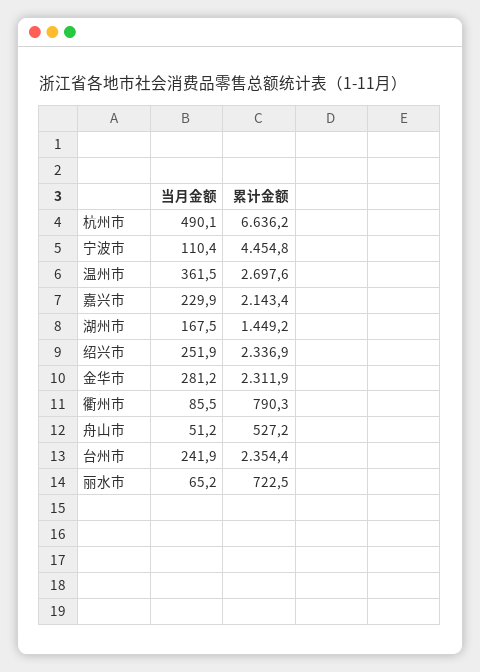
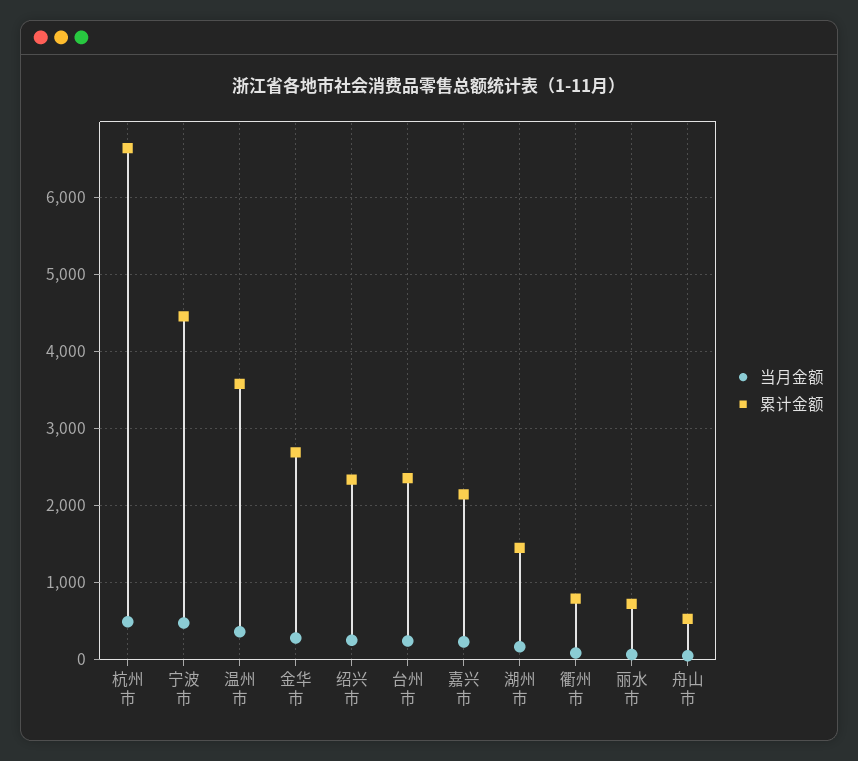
  {
    "当月金额": {
      "杭州市": 490.1,
-     "宁波市": 110.4,
+     "宁波市": 500,
      "温州市": 361.5,
      "嘉兴市": 229.9,
      "湖州市": 167.5,
      "绍兴市": 251.9,
      "金华市": 281.2,
      "衢州市": 85.5,
      "舟山市": 51.2,
      "台州市": 241.9,
      "丽水市": 65.2
    },
    "累计金额": {
      "杭州市": 6636.2,
      "宁波市": 4454.8,
-     "温州市": 2697.6,
+     "温州市": 3600,
      "嘉兴市": 2143.4,
      "湖州市": 1449.2,
      "绍兴市": 2336.9,
-     "金华市": 2311.9,
+     "金华市": 2700,
      "衢州市": 790.3,
      "舟山市": 527.2,
      "台州市": 2354.4,
      "丽水市": 722.5
    }
  }

